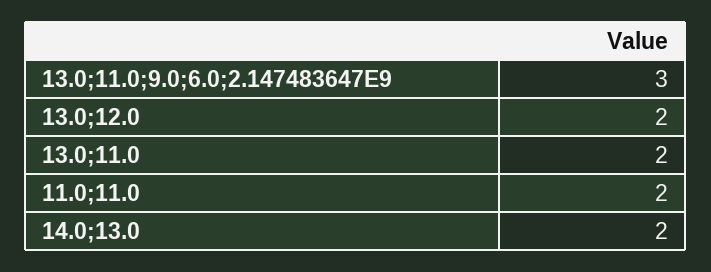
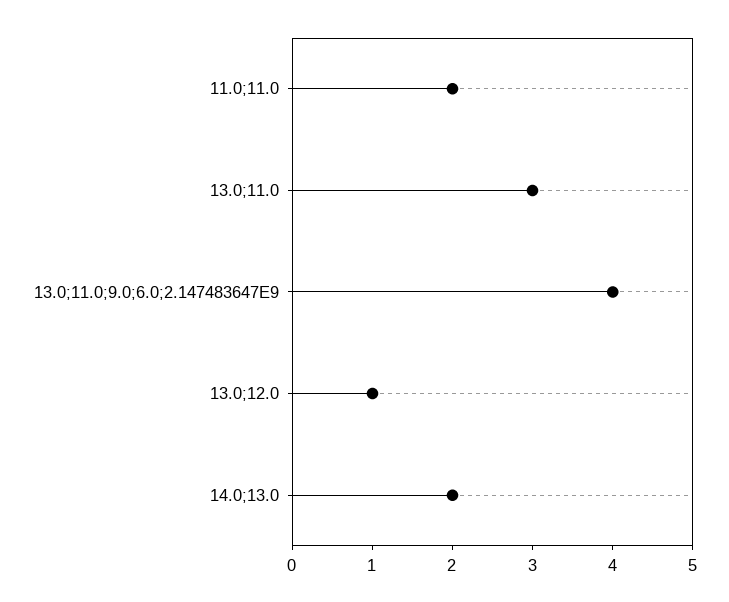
  {
-   "13.0;11.0;9.0;6.0;2.147483647E9": 3,
+   "13.0;11.0;9.0;6.0;2.147483647E9": 4,
-   "13.0;12.0": 2,
+   "13.0;12.0": 1,
-   "13.0;11.0": 2,
+   "13.0;11.0": 3,
    "11.0;11.0": 2,
    "14.0;13.0": 2
  }

